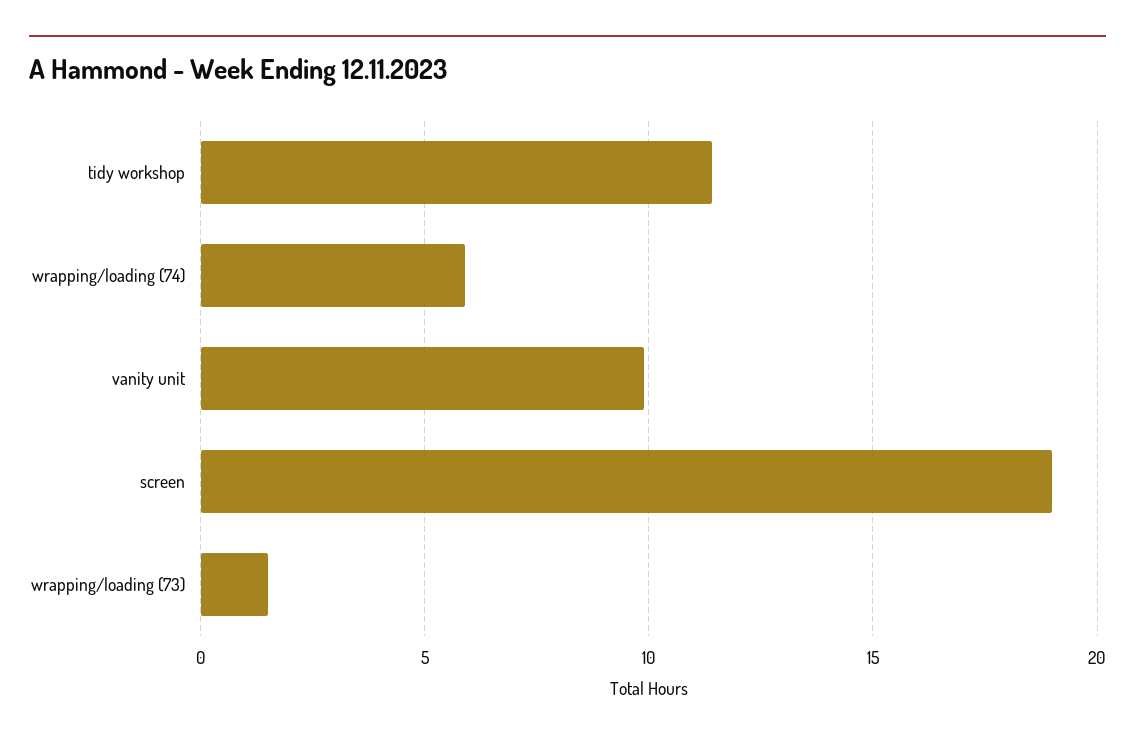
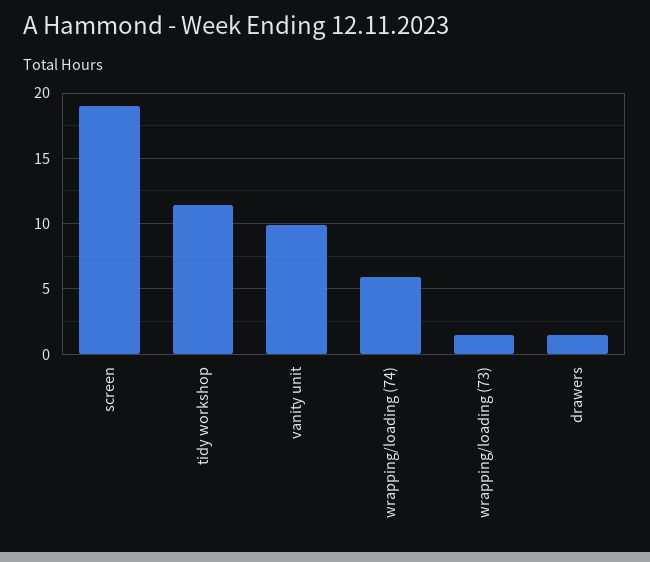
  {
    "tidy workshop": 11.5,
    "wrapping/loading (74)": 6,
    "vanity unit": 10,
    "screen": 19,
-   "wrapping/loading (73)": 1.5
+   "wrapping/loading (73)": 1.5,
+   "drawers": 1.5
  }

